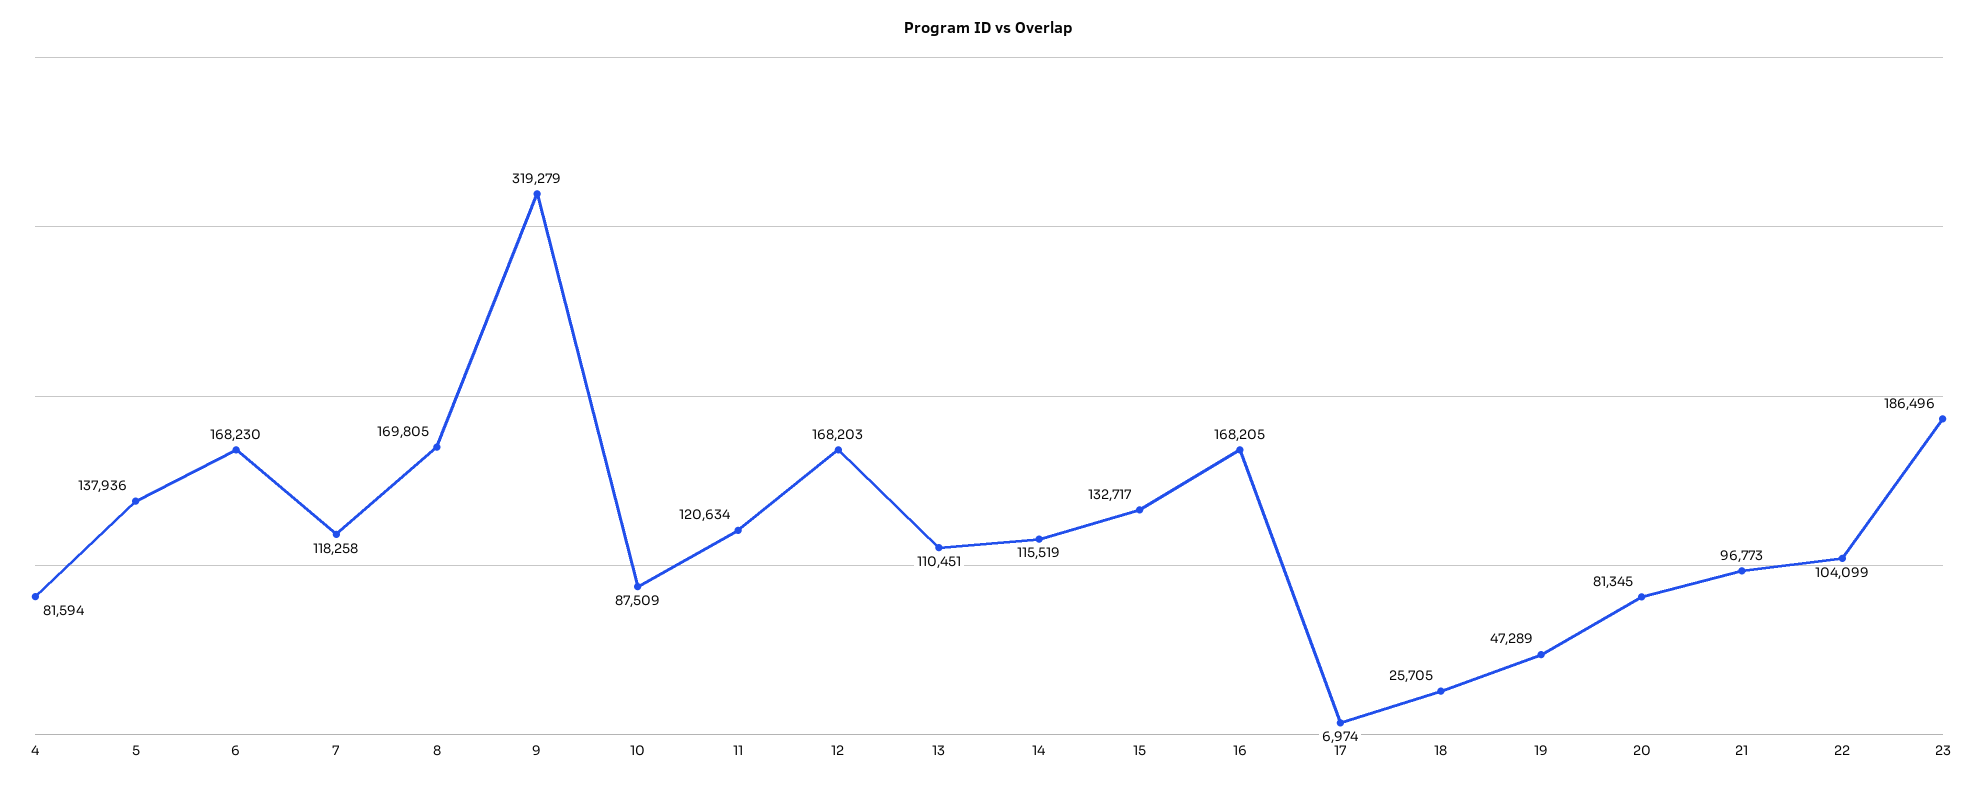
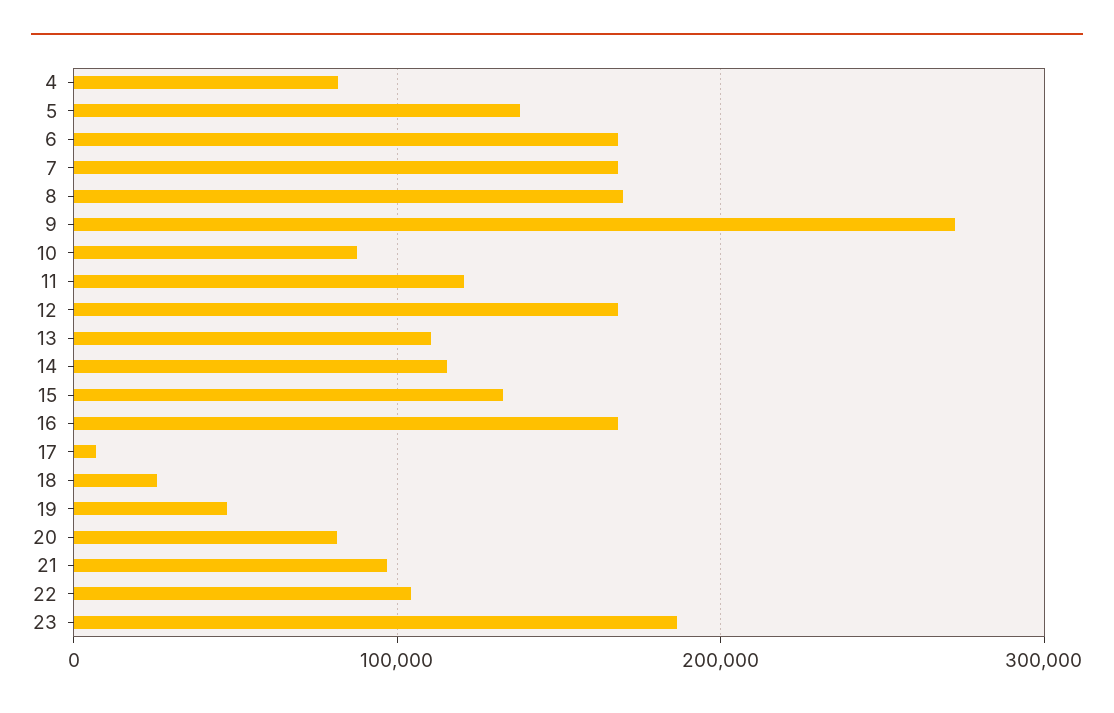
  {
    "4": 81594,
    "5": 137936,
    "6": 168230,
-   "7": 118258,
+   "7": 170000,
    "8": 169805,
-   "9": 319279,
+   "9": 270000,
    "10": 87509,
    "11": 120634,
    "12": 168203,
    "13": 110451,
    "14": 115519,
    "15": 132717,
    "16": 168205,
    "17": 6974,
    "18": 25705,
    "19": 47289,
    "20": 81345,
    "21": 96773,
    "22": 104099,
    "23": 186496
  }

